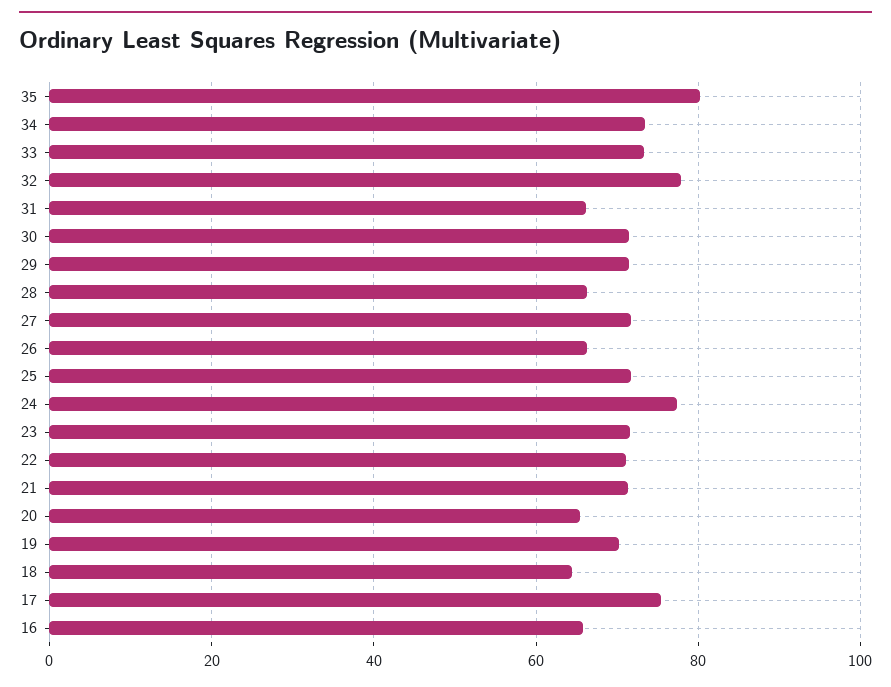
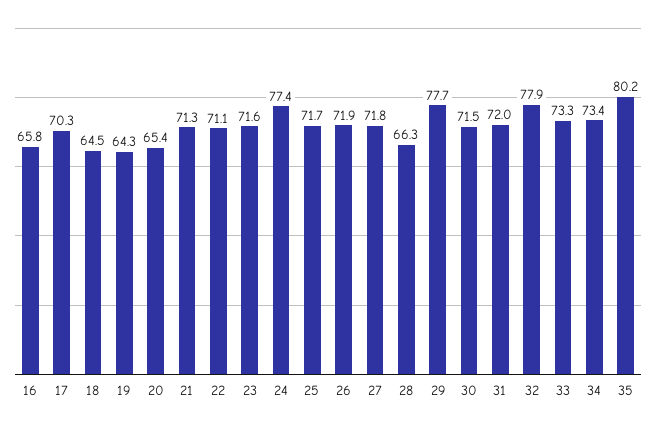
  {
    "35": 80.2,
    "34": 73.4,
    "33": 73.3,
    "32": 77.9,
-   "31": 66,
+   "31": 72,
    "30": 71.5,
-   "29": 72,
+   "29": 77.7,
    "28": 66.3,
    "27": 71.8,
-   "26": 66,
+   "26": 71.9,
    "25": 71.7,
    "24": 77.4,
    "23": 71.6,
    "22": 71.1,
    "21": 71.3,
    "20": 65.4,
-   "19": 70,
+   "19": 64.3,
    "18": 64.5,
-   "17": 76,
+   "17": 70.3,
    "16": 65.8
  }

